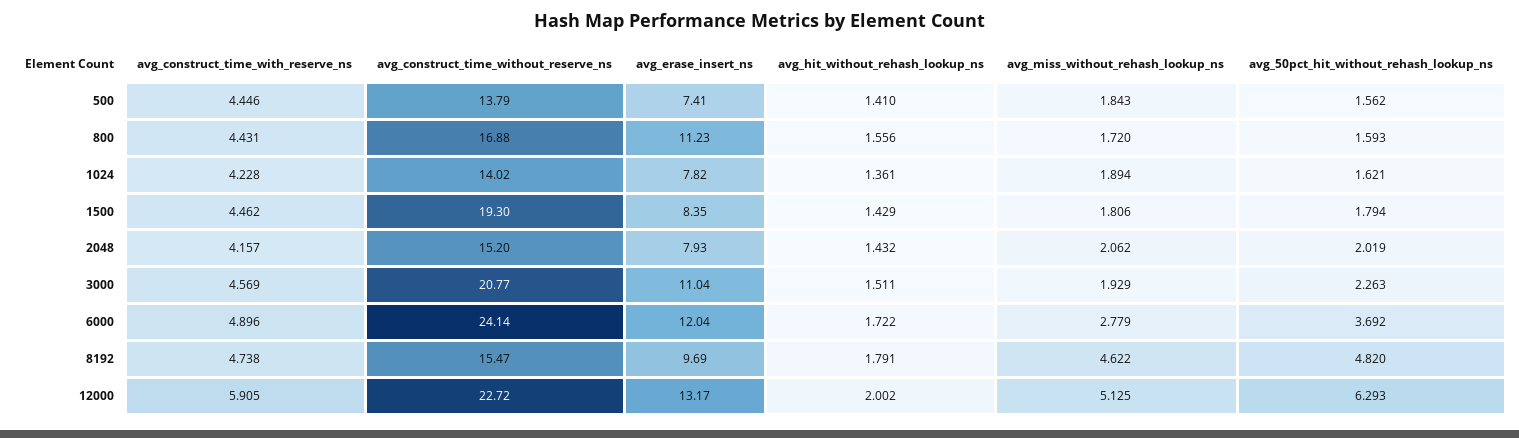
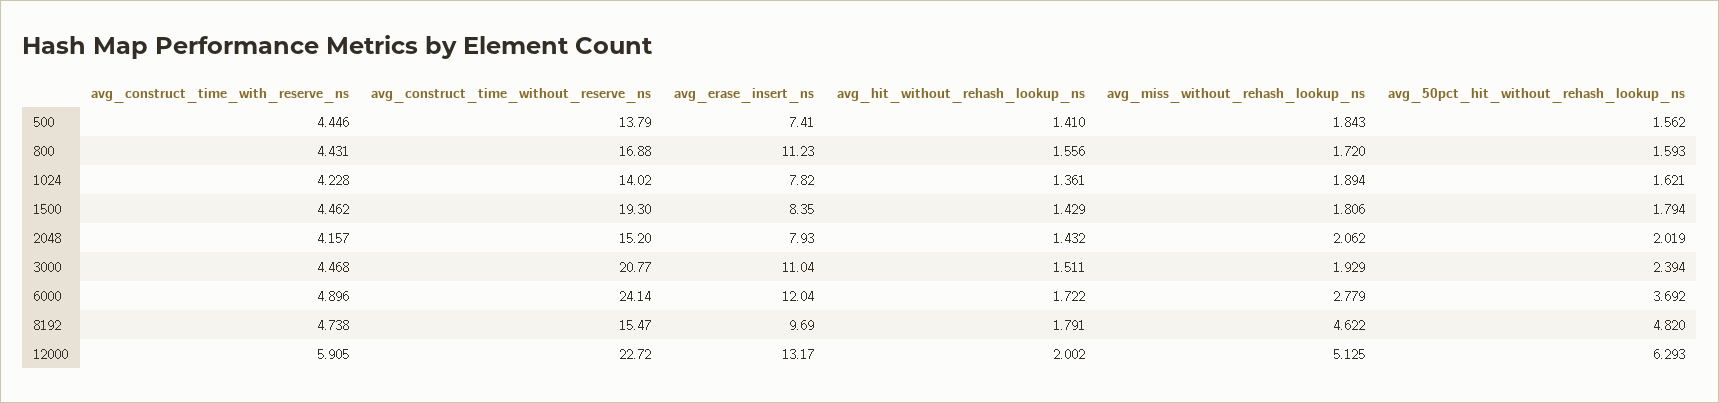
  {
    "avg_construct_time_with_reserve_ns": {
      "500": 4.446,
      "800": 4.431,
      "1024": 4.228,
      "1500": 4.462,
      "2048": 4.157,
-     "3000": 4.569,
+     "3000": 4.468,
      "6000": 4.896,
      "8192": 4.738,
      "12000": 5.905
    },
    "avg_construct_time_without_reserve_ns": {
      "500": 13.79,
      "800": 16.88,
      "1024": 14.02,
      "1500": 19.3,
      "2048": 15.2,
      "3000": 20.77,
      "6000": 24.14,
      "8192": 15.47,
      "12000": 22.72
    },
    "avg_erase_insert_ns": {
      "500": 7.41,
      "800": 11.23,
      "1024": 7.82,
      "1500": 8.35,
      "2048": 7.93,
      "3000": 11.04,
      "6000": 12.04,
      "8192": 9.69,
      "12000": 13.17
    },
    "avg_hit_without_rehash_lookup_ns": {
      "500": 1.41,
      "800": 1.556,
      "1024": 1.361,
      "1500": 1.429,
      "2048": 1.432,
      "3000": 1.511,
      "6000": 1.722,
      "8192": 1.791,
      "12000": 2.002
    },
    "avg_miss_without_rehash_lookup_ns": {
      "500": 1.843,
      "800": 1.72,
      "1024": 1.894,
      "1500": 1.806,
      "2048": 2.062,
      "3000": 1.929,
      "6000": 2.779,
      "8192": 4.622,
      "12000": 5.125
    },
    "avg_50pct_hit_without_rehash_lookup_ns": {
      "500": 1.562,
      "800": 1.593,
      "1024": 1.621,
      "1500": 1.794,
      "2048": 2.019,
-     "3000": 2.263,
+     "3000": 2.394,
      "6000": 3.692,
      "8192": 4.82,
      "12000": 6.293
    }
  }

